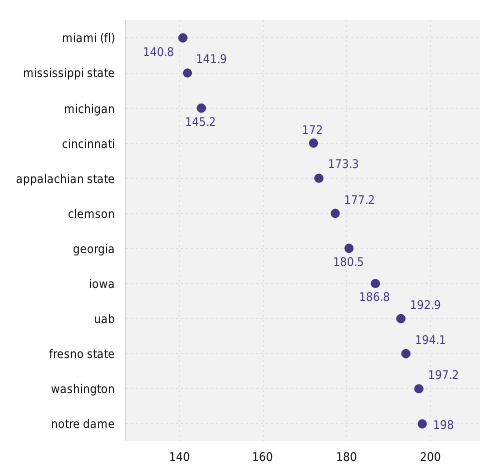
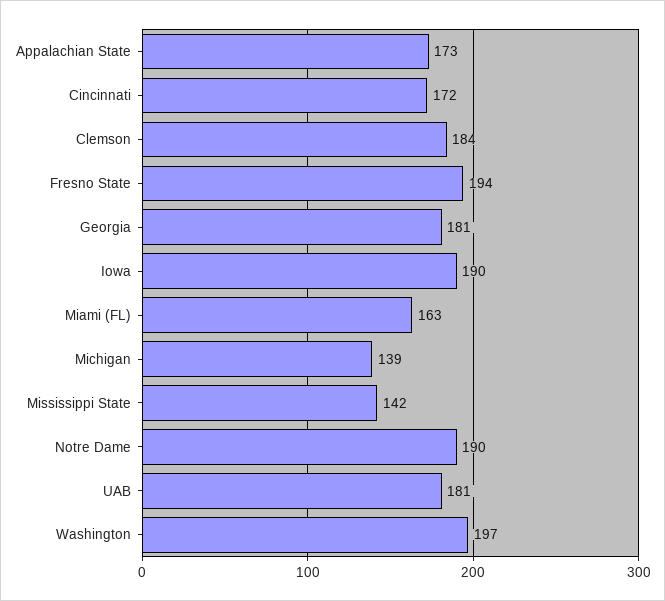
  {
-   "miami (fl)": 140.8,
+   "miami (fl)": 163,
    "mississippi state": 141.9,
-   "michigan": 145.2,
+   "michigan": 139,
    "cincinnati": 172,
    "appalachian state": 173.3,
-   "clemson": 177.2,
+   "clemson": 184,
    "georgia": 180.5,
-   "iowa": 186.8,
+   "iowa": 190,
-   "uab": 192.9,
+   "uab": 181,
    "fresno state": 194.1,
    "washington": 197.2,
-   "notre dame": 198
+   "notre dame": 190
  }

